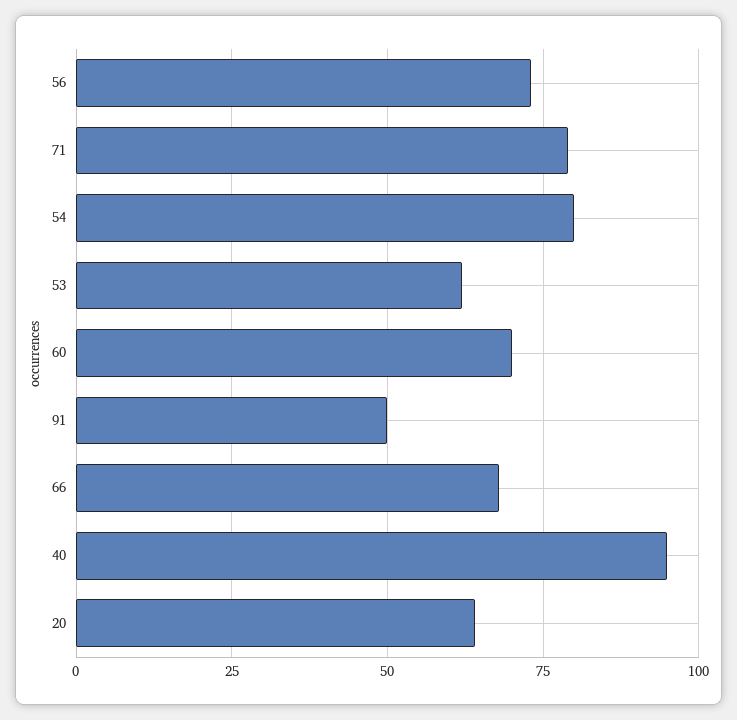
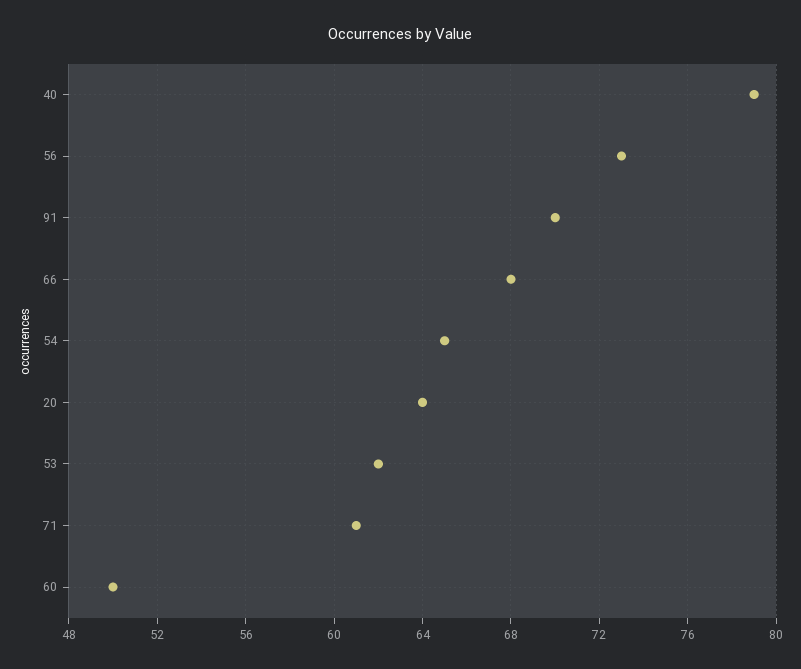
  {
    "56": 73,
-   "71": 80,
+   "71": 61,
-   "54": 80,
+   "54": 65,
    "53": 62,
-   "60": 70,
+   "60": 50,
-   "91": 50,
+   "91": 70,
    "66": 68,
-   "40": 95,
+   "40": 79,
    "20": 64
  }

